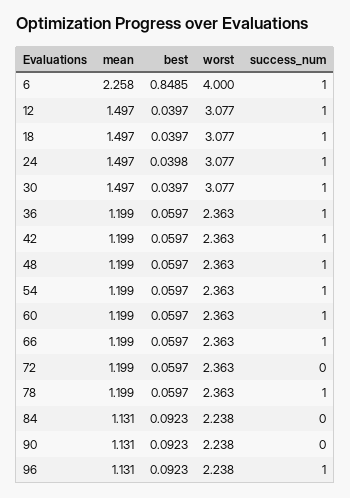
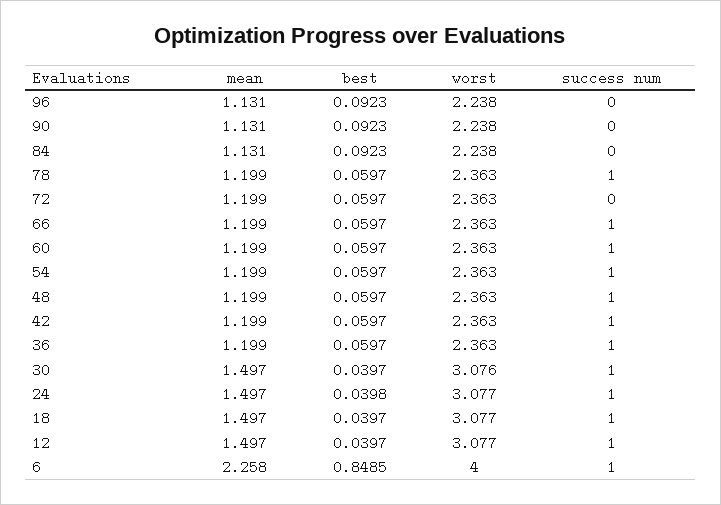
  {
    "mean": {
      "6": 2.258,
      "12": 1.497,
      "18": 1.497,
      "24": 1.497,
      "30": 1.497,
      "36": 1.199,
      "42": 1.199,
      "48": 1.199,
      "54": 1.199,
      "60": 1.199,
      "66": 1.199,
      "72": 1.199,
      "78": 1.199,
      "84": 1.131,
      "90": 1.131,
      "96": 1.131
    },
    "best": {
      "6": 0.8485,
      "12": 0.0397,
      "18": 0.0397,
      "24": 0.0398,
      "30": 0.0397,
      "36": 0.0597,
      "42": 0.0597,
      "48": 0.0597,
      "54": 0.0597,
      "60": 0.0597,
      "66": 0.0597,
      "72": 0.0597,
      "78": 0.0597,
      "84": 0.0923,
      "90": 0.0923,
      "96": 0.0923
    },
    "worst": {
      "6": 4,
      "12": 3.077,
      "18": 3.077,
      "24": 3.077,
-     "30": 3.077,
+     "30": 3.076,
      "36": 2.363,
      "42": 2.363,
      "48": 2.363,
      "54": 2.363,
      "60": 2.363,
      "66": 2.363,
      "72": 2.363,
      "78": 2.363,
      "84": 2.238,
      "90": 2.238,
      "96": 2.238
    },
    "success_num": {
      "6": 1,
      "12": 1,
      "18": 1,
      "24": 1,
      "30": 1,
      "36": 1,
      "42": 1,
      "48": 1,
      "54": 1,
      "60": 1,
      "66": 1,
      "72": 0,
      "78": 1,
      "84": 0,
      "90": 0,
-     "96": 1
+     "96": 0
    }
  }

